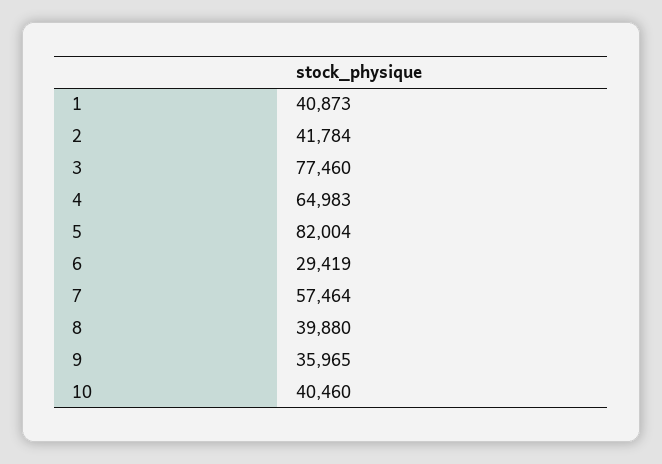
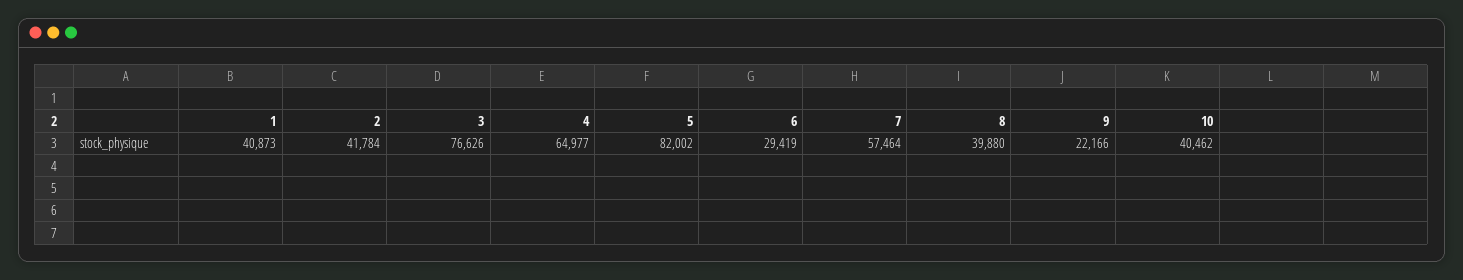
  {
    "1": 40873,
    "2": 41784,
-   "3": 77460,
+   "3": 76626,
-   "4": 64983,
+   "4": 64977,
-   "5": 82004,
+   "5": 82002,
    "6": 29419,
    "7": 57464,
    "8": 39880,
-   "9": 35965,
+   "9": 22166,
-   "10": 40460
+   "10": 40462
  }

